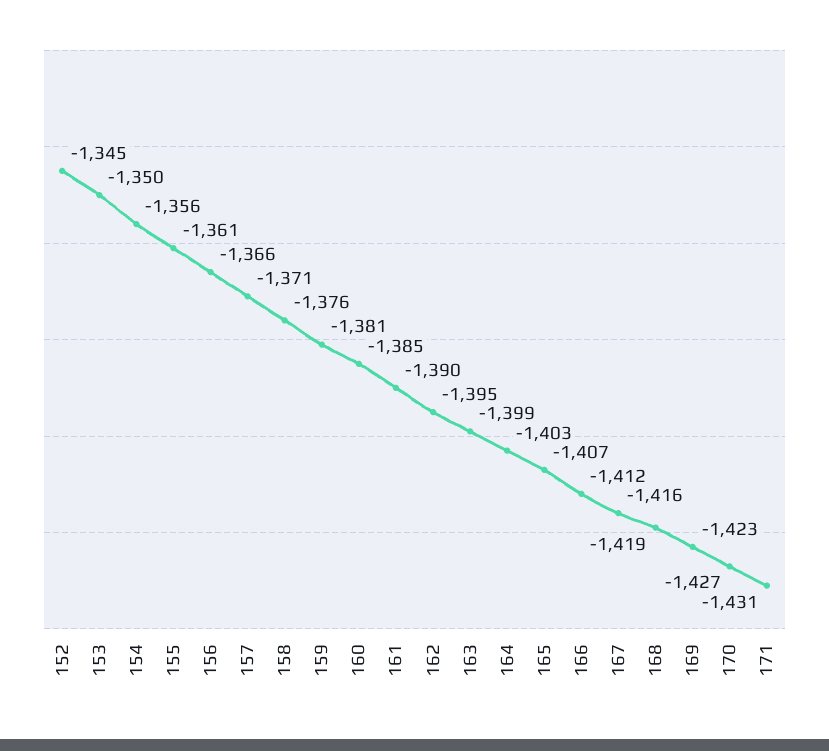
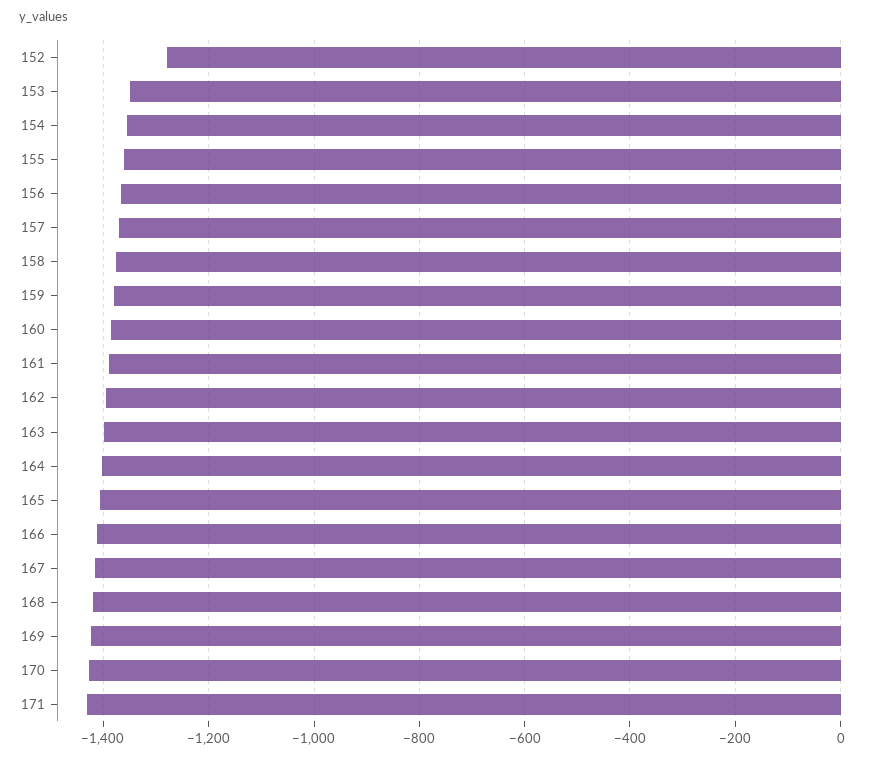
  {
-   "152": -1345,
+   "152": -1280,
    "153": -1350,
    "154": -1356,
    "155": -1361,
    "156": -1366,
    "157": -1371,
    "158": -1376,
    "159": -1381,
    "160": -1385,
    "161": -1390,
    "162": -1395,
    "163": -1399,
    "164": -1403,
    "165": -1407,
    "166": -1412,
    "167": -1416,
    "168": -1419,
    "169": -1423,
    "170": -1427,
    "171": -1431
  }

